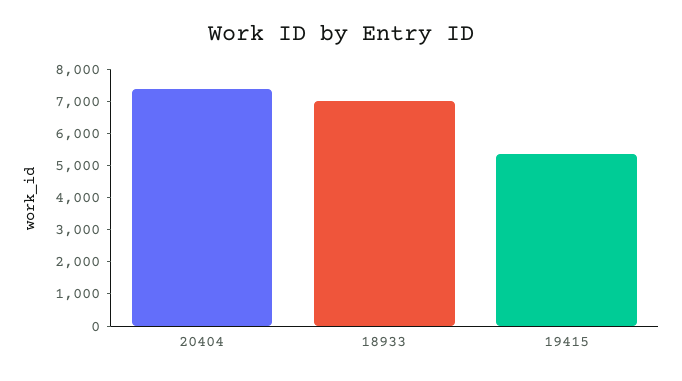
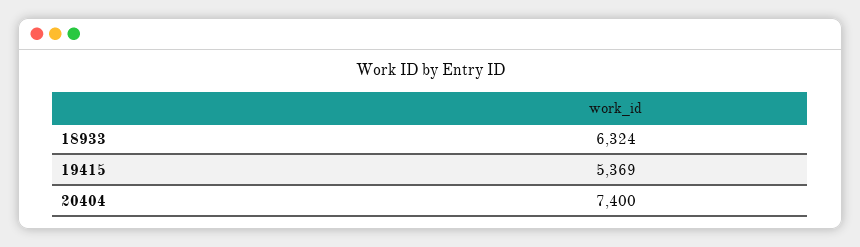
  {
    "20404": 7400,
-   "18933": 7000,
+   "18933": 6324,
    "19415": 5369
  }

